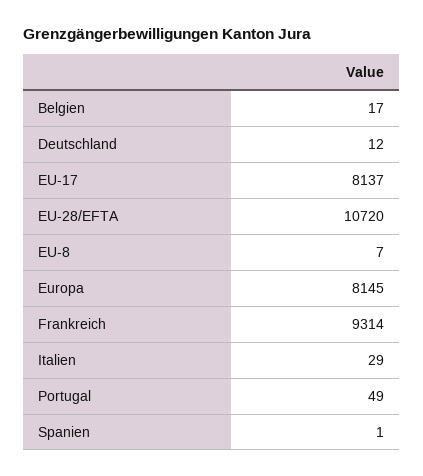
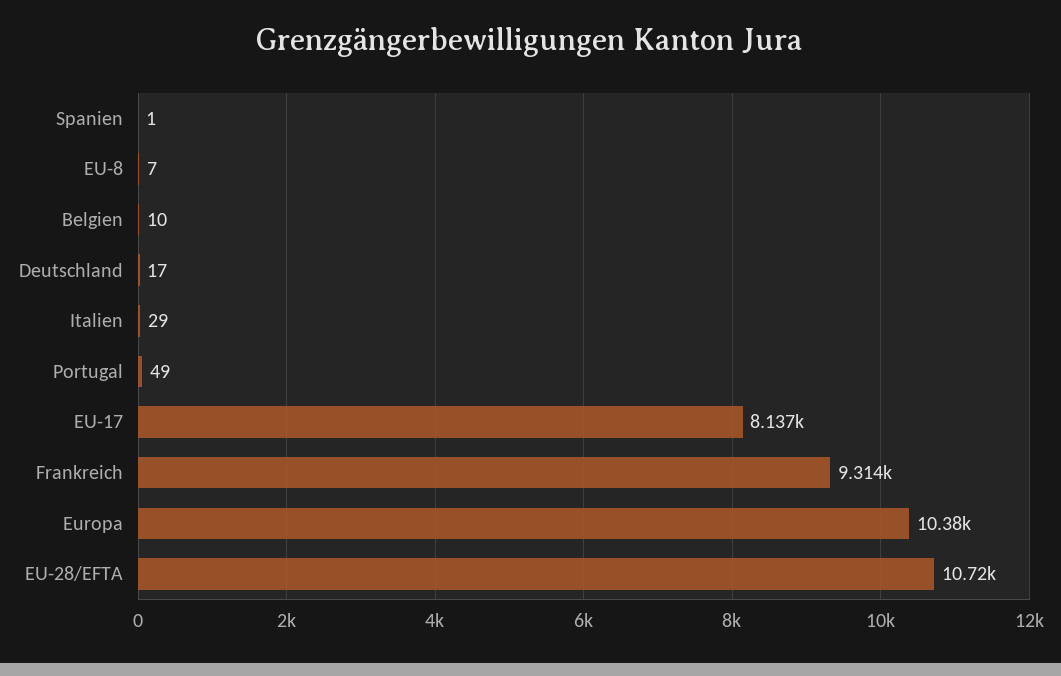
  {
-   "Belgien": 17,
+   "Belgien": 10,
-   "Deutschland": 12,
+   "Deutschland": 17,
    "EU-17": 8137,
    "EU-28/EFTA": 10720,
    "EU-8": 7,
-   "Europa": 8145,
+   "Europa": 10380,
    "Frankreich": 9314,
    "Italien": 29,
    "Portugal": 49,
    "Spanien": 1
  }

